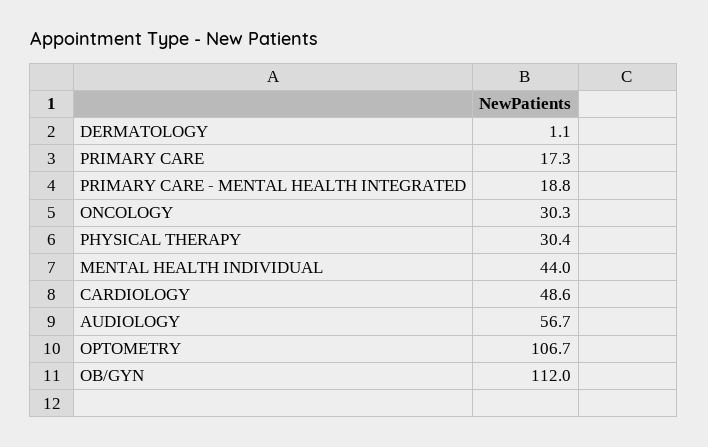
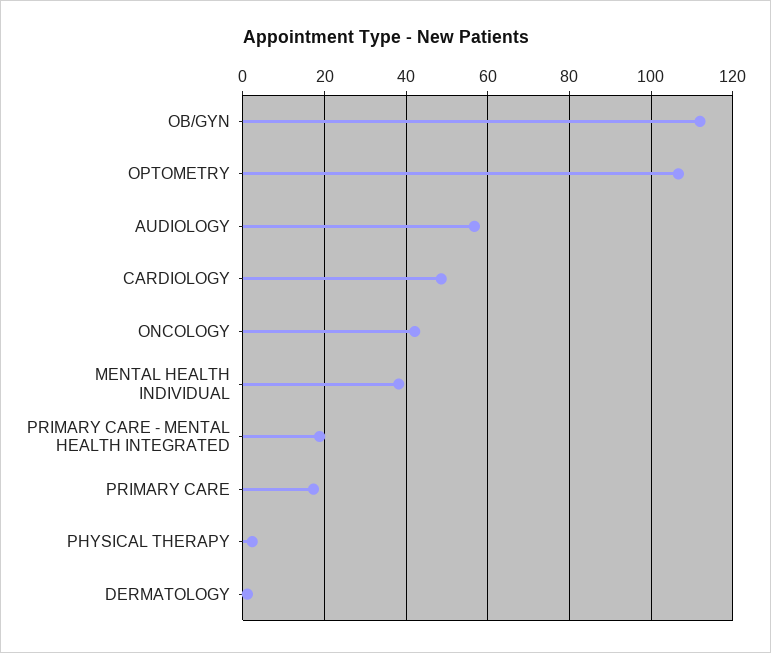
  {
    "DERMATOLOGY": 1.1,
    "PRIMARY CARE": 17.3,
    "PRIMARY CARE - MENTAL HEALTH INTEGRATED": 18.8,
-   "ONCOLOGY": 30.3,
+   "ONCOLOGY": 42,
-   "PHYSICAL THERAPY": 30.4,
+   "PHYSICAL THERAPY": 2,
-   "MENTAL HEALTH INDIVIDUAL": 44,
+   "MENTAL HEALTH INDIVIDUAL": 38,
    "CARDIOLOGY": 48.6,
    "AUDIOLOGY": 56.7,
    "OPTOMETRY": 106.7,
    "OB/GYN": 112
  }

